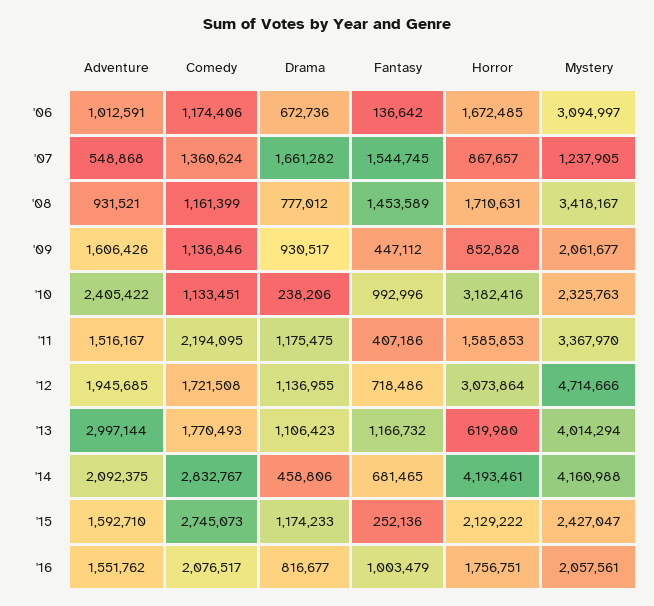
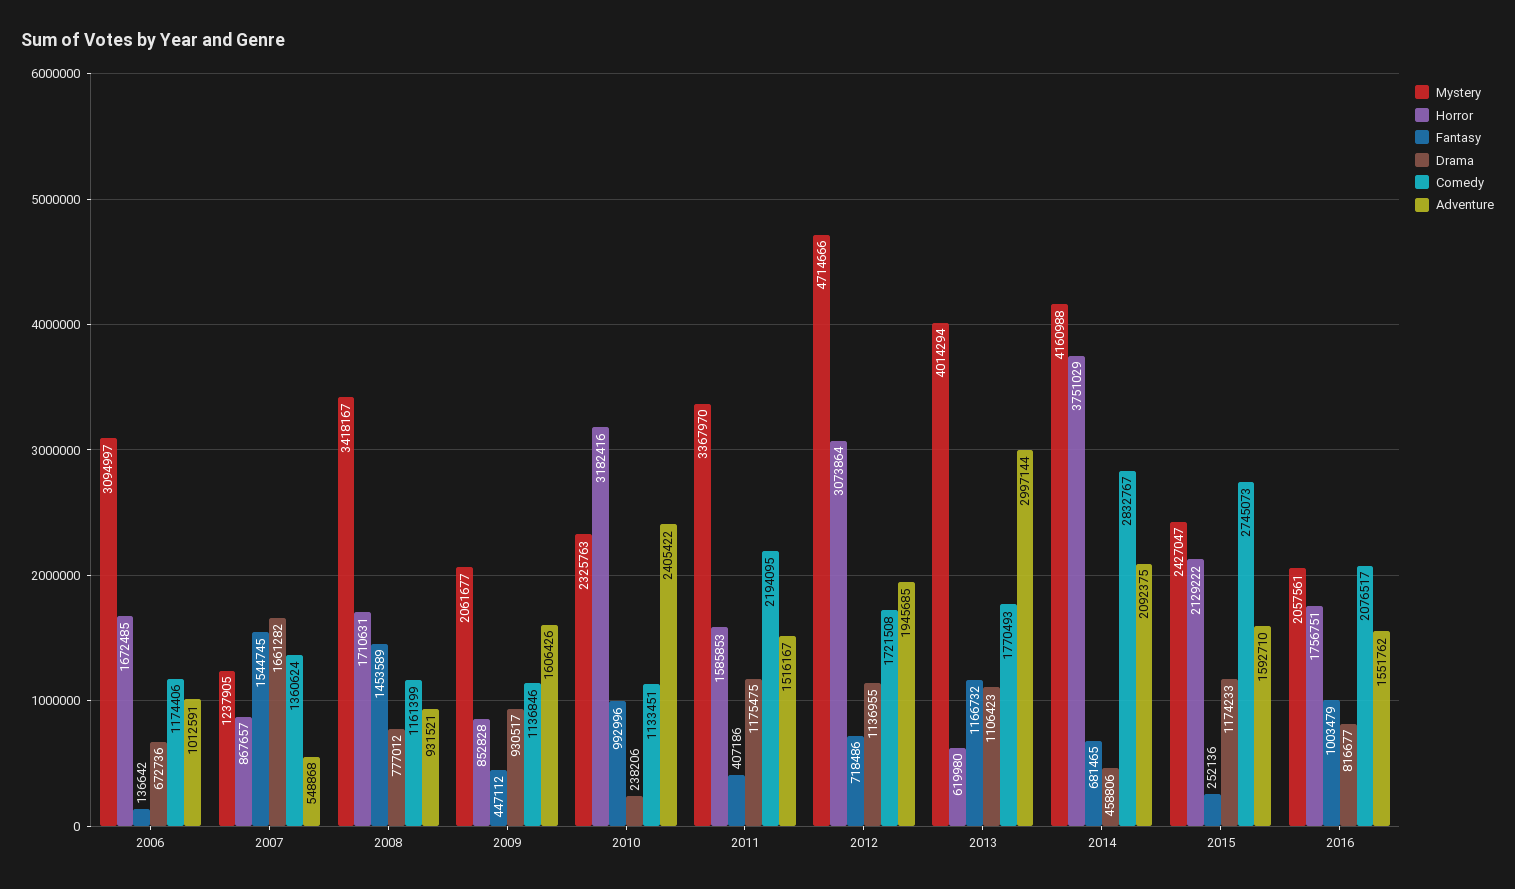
  {
    "Adventure": {
      "'06": 1012591,
      "'07": 548868,
      "'08": 931521,
      "'09": 1606426,
      "'10": 2405422,
      "'11": 1516167,
      "'12": 1945685,
      "'13": 2997144,
      "'14": 2092375,
      "'15": 1592710,
      "'16": 1551762
    },
    "Comedy": {
      "'06": 1174406,
      "'07": 1360624,
      "'08": 1161399,
      "'09": 1136846,
      "'10": 1133451,
      "'11": 2194095,
      "'12": 1721508,
      "'13": 1770493,
      "'14": 2832767,
      "'15": 2745073,
      "'16": 2076517
    },
    "Drama": {
      "'06": 672736,
      "'07": 1661282,
      "'08": 777012,
      "'09": 930517,
      "'10": 238206,
      "'11": 1175475,
      "'12": 1136955,
      "'13": 1106423,
      "'14": 458806,
      "'15": 1174233,
      "'16": 816677
    },
    "Fantasy": {
      "'06": 136642,
      "'07": 1544745,
      "'08": 1453589,
      "'09": 447112,
      "'10": 992996,
      "'11": 407186,
      "'12": 718486,
      "'13": 1166732,
      "'14": 681465,
      "'15": 252136,
      "'16": 1003479
    },
    "Horror": {
      "'06": 1672485,
      "'07": 867657,
      "'08": 1710631,
      "'09": 852828,
      "'10": 3182416,
      "'11": 1585853,
      "'12": 3073864,
      "'13": 619980,
-     "'14": 4193461,
+     "'14": 3751029,
      "'15": 2129222,
      "'16": 1756751
    },
    "Mystery": {
      "'06": 3094997,
      "'07": 1237905,
      "'08": 3418167,
      "'09": 2061677,
      "'10": 2325763,
      "'11": 3367970,
      "'12": 4714666,
      "'13": 4014294,
      "'14": 4160988,
      "'15": 2427047,
      "'16": 2057561
    }
  }

